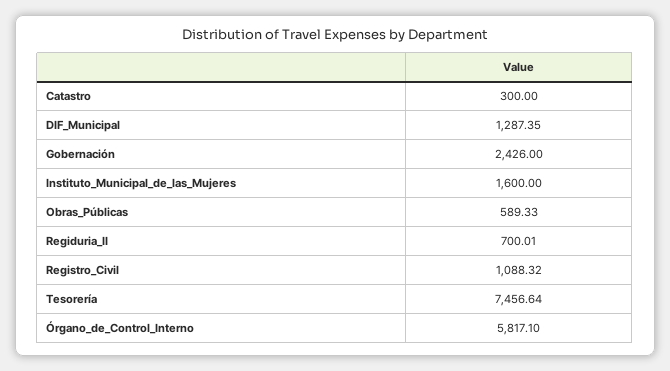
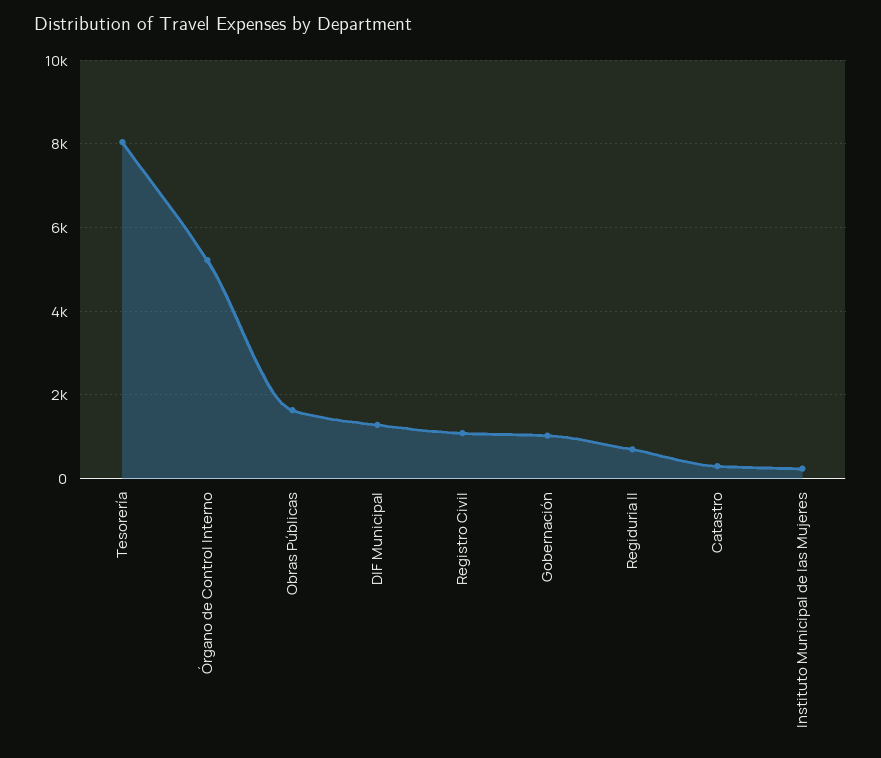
  {
    "Catastro": 300,
    "DIF_Municipal": 1287.35,
-   "Gobernación": 2426,
+   "Gobernación": 1000,
-   "Instituto_Municipal_de_las_Mujeres": 1600,
+   "Instituto_Municipal_de_las_Mujeres": 200,
-   "Obras_Públicas": 589.33,
+   "Obras_Públicas": 1600,
    "Regiduria_II": 700.01,
    "Registro_Civil": 1088.32,
-   "Tesorería": 7456.64,
+   "Tesorería": 8000,
-   "Órgano_de_Control_Interno": 5817.1
+   "Órgano_de_Control_Interno": 5200
  }

